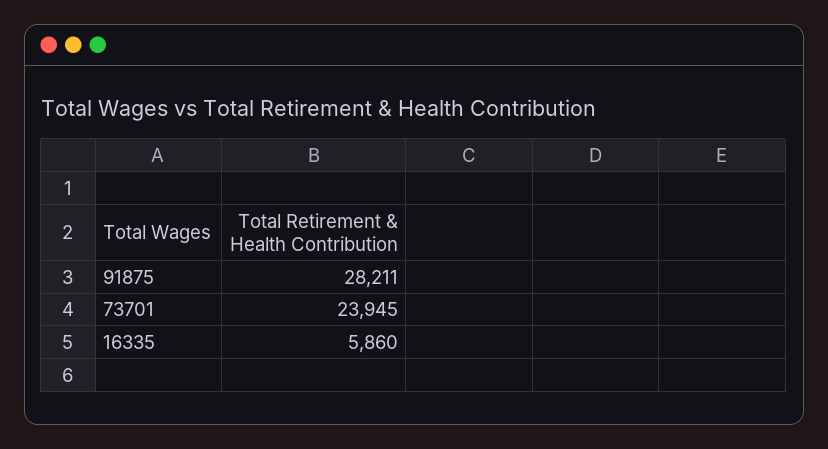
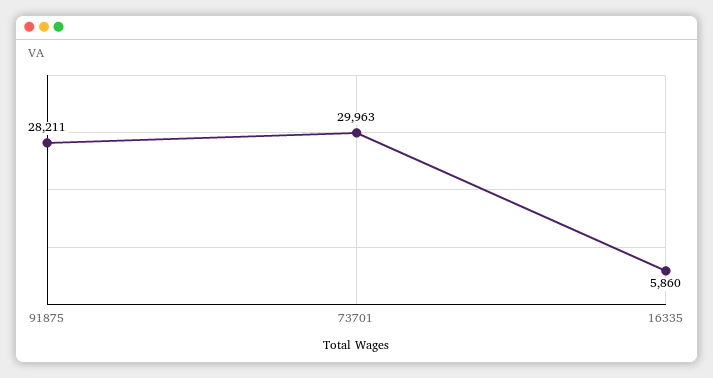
  {
    "91875": 28211,
-   "73701": 23945,
+   "73701": 29963,
    "16335": 5860
  }

